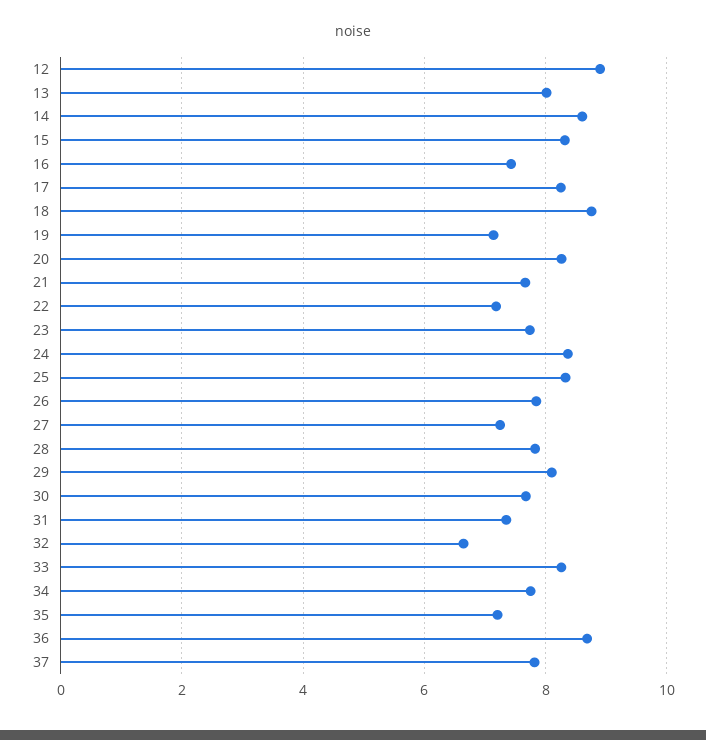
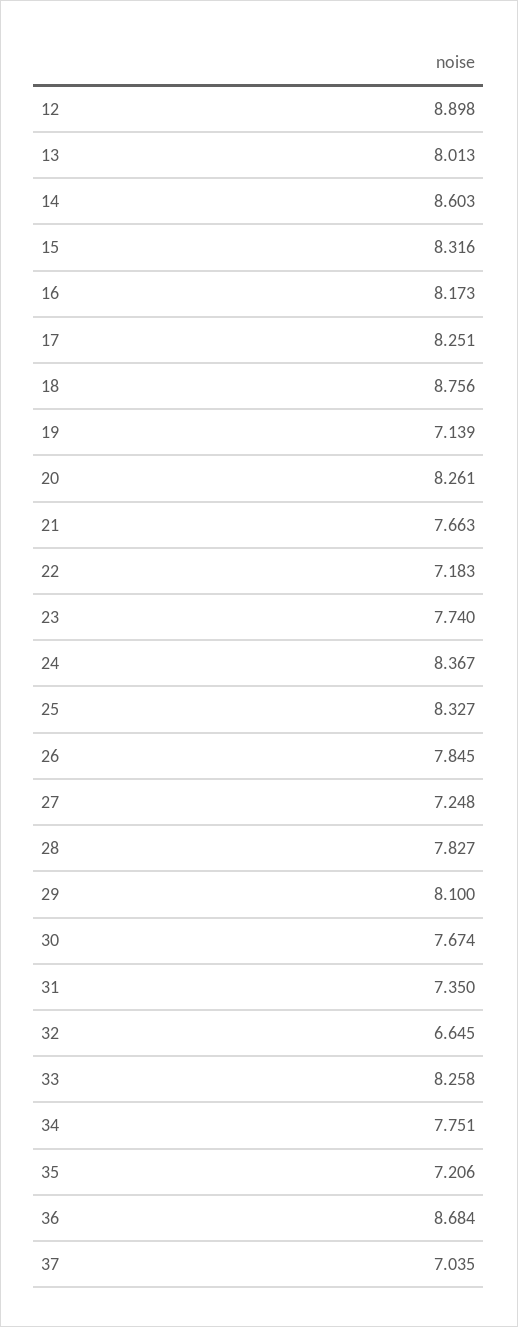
  {
    "12": 8.898,
    "13": 8.013,
    "14": 8.603,
    "15": 8.316,
-   "16": 7.4,
+   "16": 8.173,
    "17": 8.251,
    "18": 8.756,
    "19": 7.139,
    "20": 8.261,
    "21": 7.663,
    "22": 7.183,
    "23": 7.74,
    "24": 8.367,
    "25": 8.327,
    "26": 7.845,
    "27": 7.248,
    "28": 7.827,
    "29": 8.1,
    "30": 7.674,
    "31": 7.35,
    "32": 6.645,
    "33": 8.258,
    "34": 7.751,
    "35": 7.206,
    "36": 8.684,
-   "37": 7.8
+   "37": 7.035
  }

